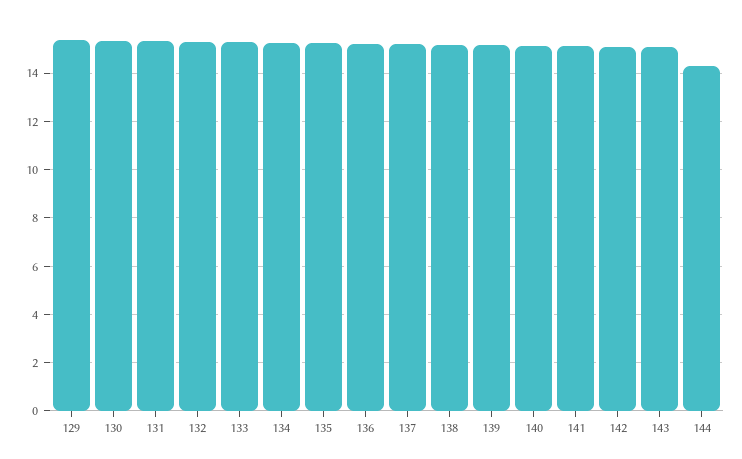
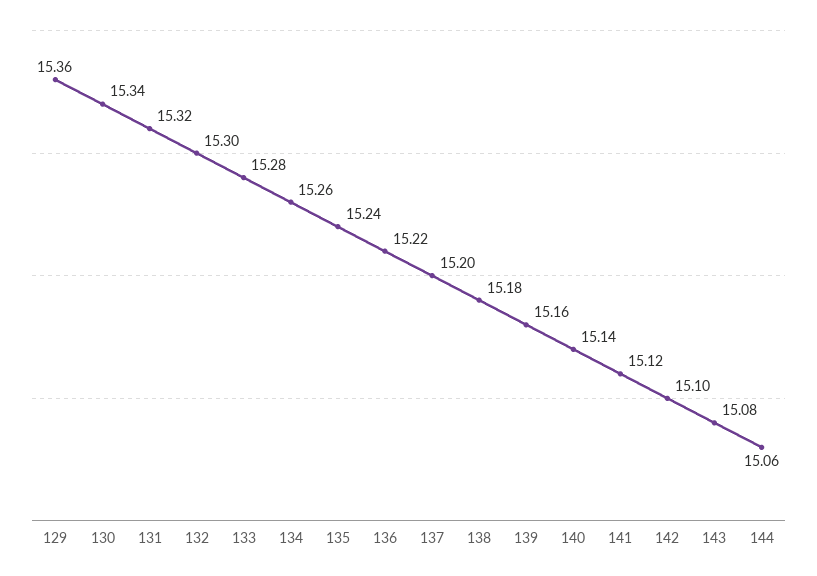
  {
    "129": 15.36,
    "130": 15.34,
    "131": 15.32,
    "132": 15.3,
    "133": 15.28,
    "134": 15.26,
    "135": 15.24,
    "136": 15.22,
    "137": 15.2,
    "138": 15.18,
    "139": 15.16,
    "140": 15.14,
    "141": 15.12,
    "142": 15.1,
    "143": 15.08,
-   "144": 14.25
+   "144": 15.06
  }

